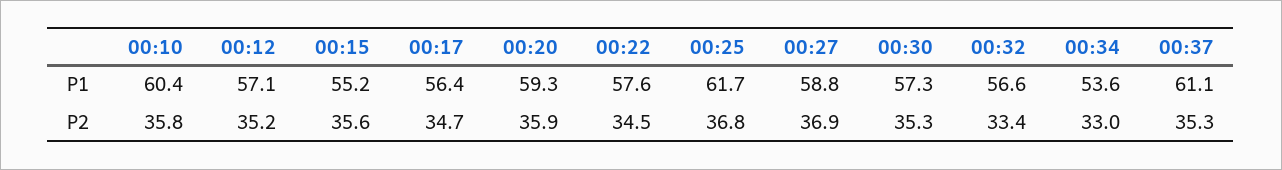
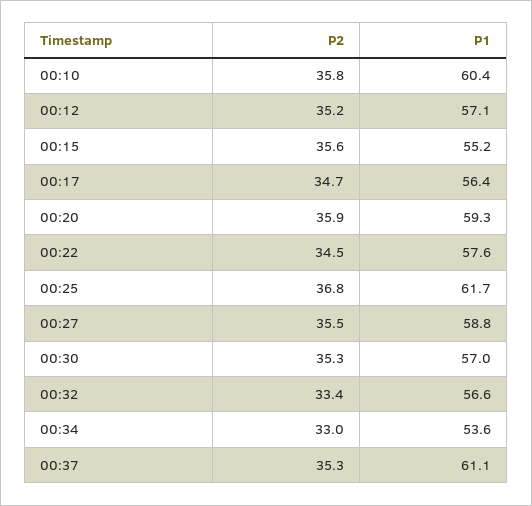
  {
    "00:10": {
      "P1": 60.4,
      "P2": 35.8
    },
    "00:12": {
      "P1": 57.1,
      "P2": 35.2
    },
    "00:15": {
      "P1": 55.2,
      "P2": 35.6
    },
    "00:17": {
      "P1": 56.4,
      "P2": 34.7
    },
    "00:20": {
      "P1": 59.3,
      "P2": 35.9
    },
    "00:22": {
      "P1": 57.6,
      "P2": 34.5
    },
    "00:25": {
      "P1": 61.7,
      "P2": 36.8
    },
    "00:27": {
      "P1": 58.8,
-     "P2": 36.9
+     "P2": 35.5
    },
    "00:30": {
-     "P1": 57.3,
+     "P1": 57,
      "P2": 35.3
    },
    "00:32": {
      "P1": 56.6,
      "P2": 33.4
    },
    "00:34": {
      "P1": 53.6,
      "P2": 33
    },
    "00:37": {
      "P1": 61.1,
      "P2": 35.3
    }
  }

